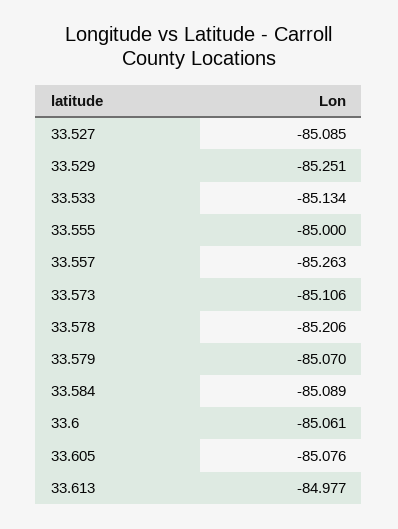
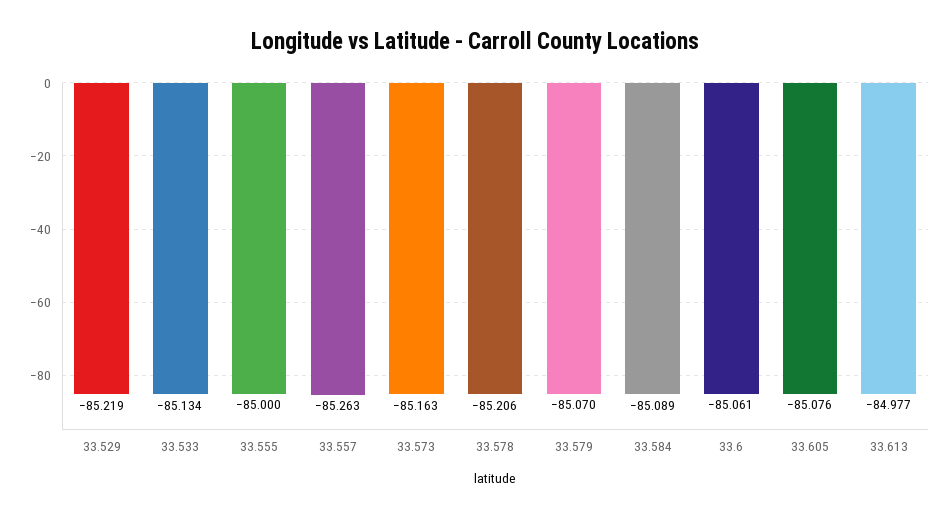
  {
-   "33.527": -85.085,
-   "33.529": -85.251,
+   "33.529": -85.219,
    "33.533": -85.134,
    "33.555": -85,
    "33.557": -85.263,
-   "33.573": -85.106,
+   "33.573": -85.163,
    "33.578": -85.206,
    "33.579": -85.07,
    "33.584": -85.089,
    "33.6": -85.061,
    "33.605": -85.076,
    "33.613": -84.977
  }

